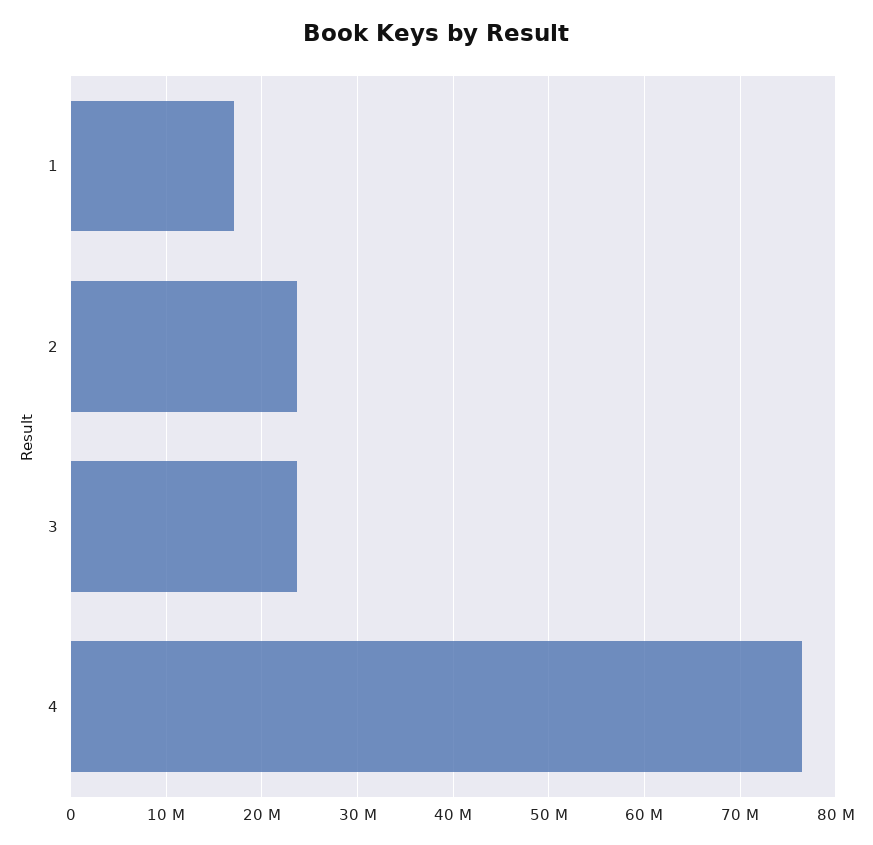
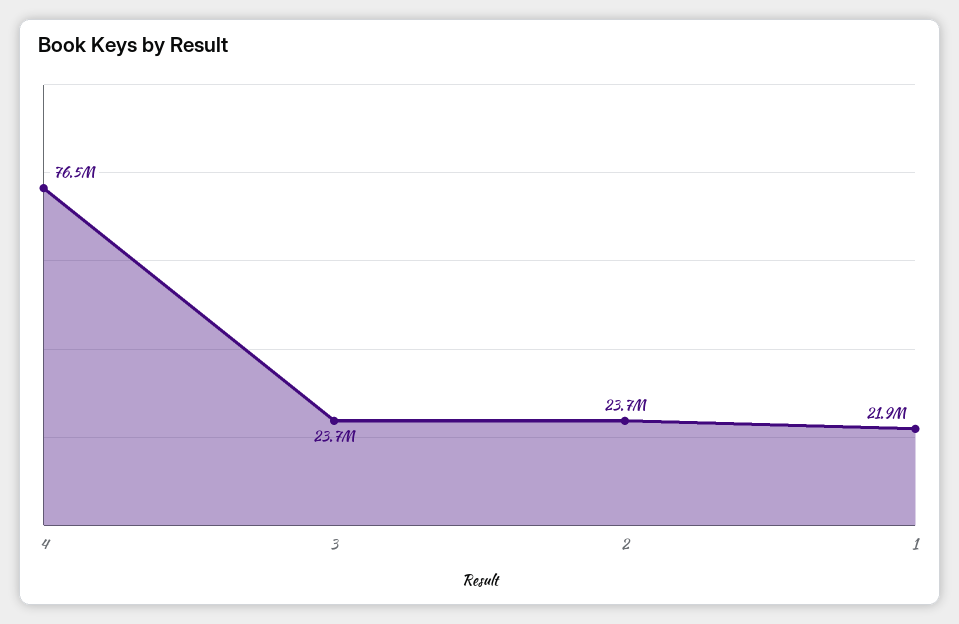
  {
-   "1": 17000000,
+   "1": 21900000,
    "2": 23700000,
    "3": 23700000,
    "4": 76500000
  }

